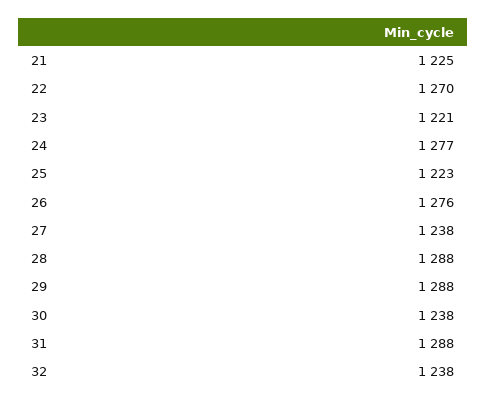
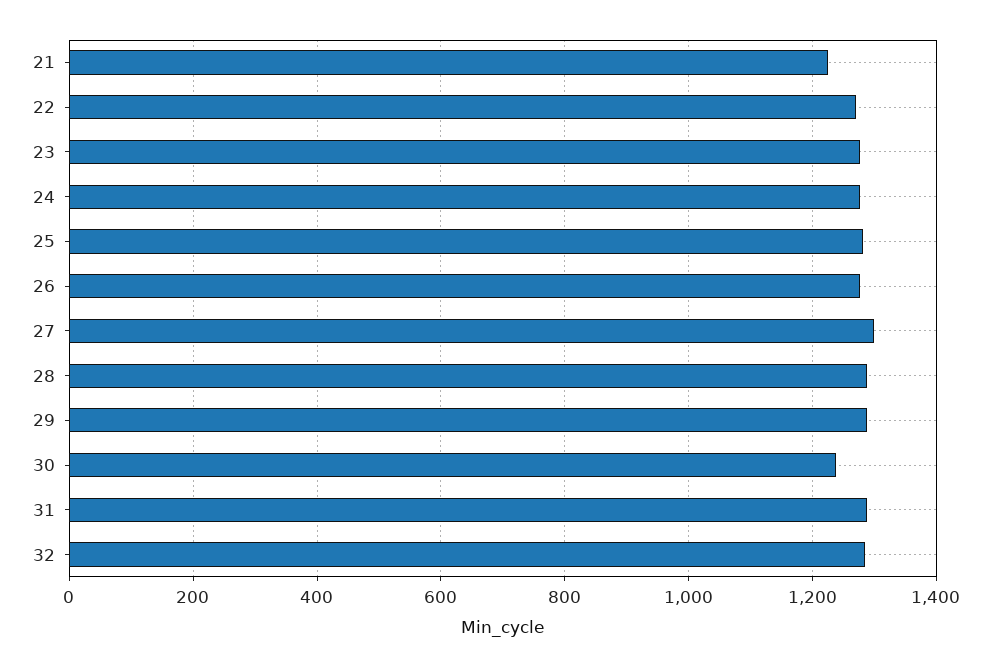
  {
    "21": 1225,
    "22": 1270,
-   "23": 1221,
+   "23": 1280,
    "24": 1277,
-   "25": 1223,
+   "25": 1280,
    "26": 1276,
-   "27": 1238,
+   "27": 1300,
    "28": 1288,
    "29": 1288,
    "30": 1238,
    "31": 1288,
-   "32": 1238
+   "32": 1280
  }

